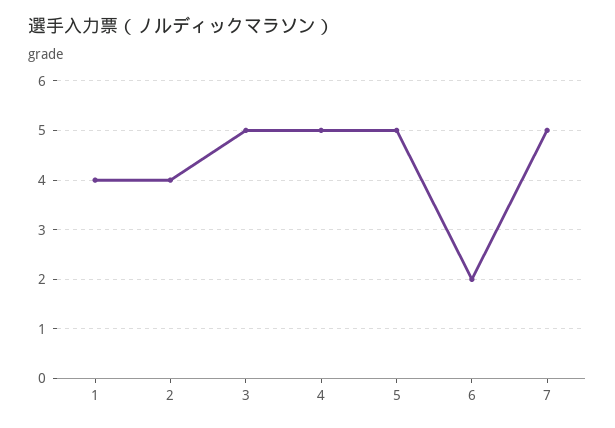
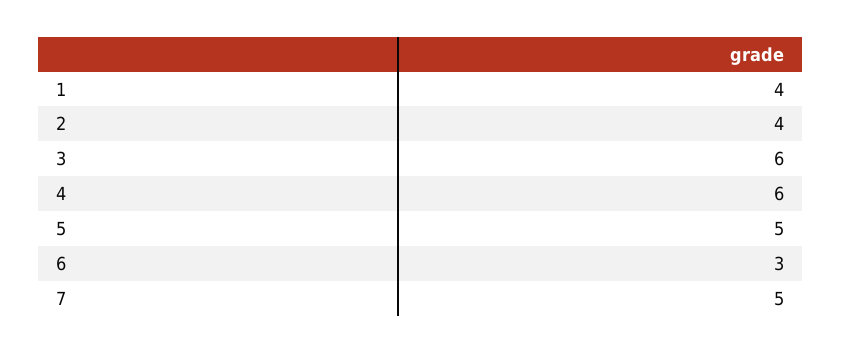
  {
    "1": 4,
    "2": 4,
-   "3": 5,
+   "3": 6,
-   "4": 5,
+   "4": 6,
    "5": 5,
-   "6": 2,
+   "6": 3,
    "7": 5
  }

